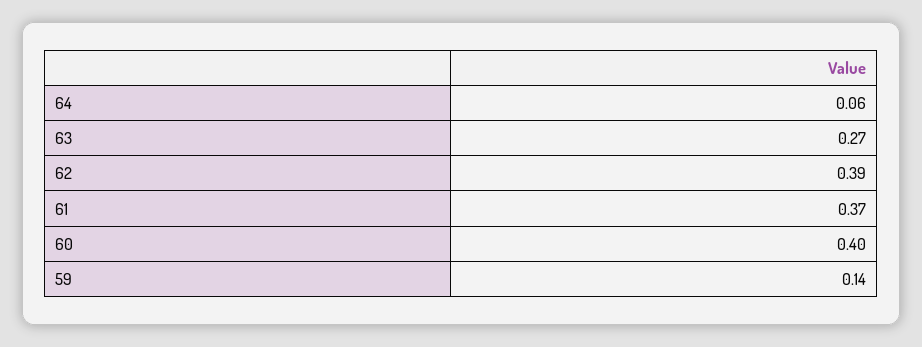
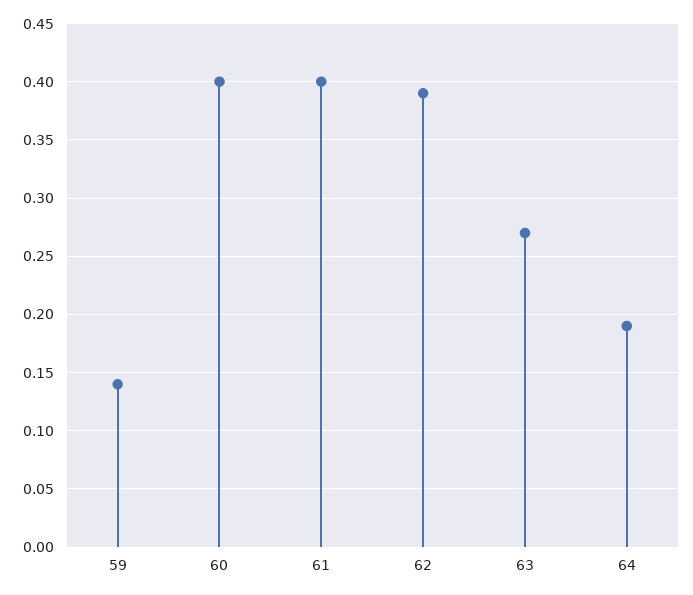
  {
-   "64": 0.06,
+   "64": 0.19,
    "63": 0.27,
    "62": 0.39,
-   "61": 0.37,
+   "61": 0.4,
    "60": 0.4,
    "59": 0.14
  }

